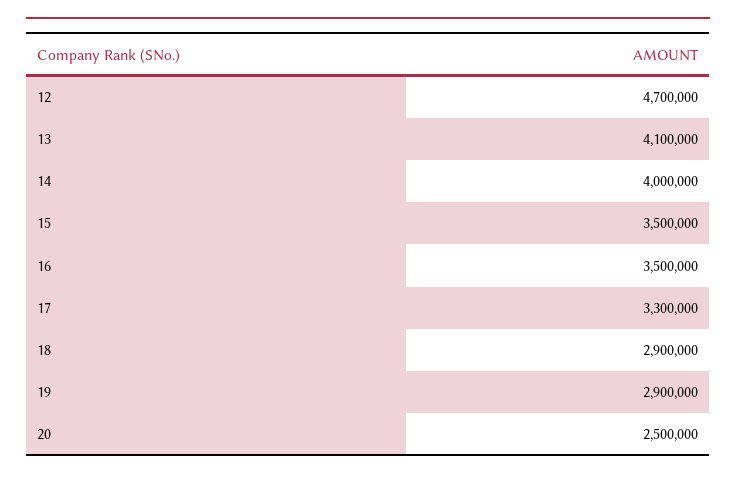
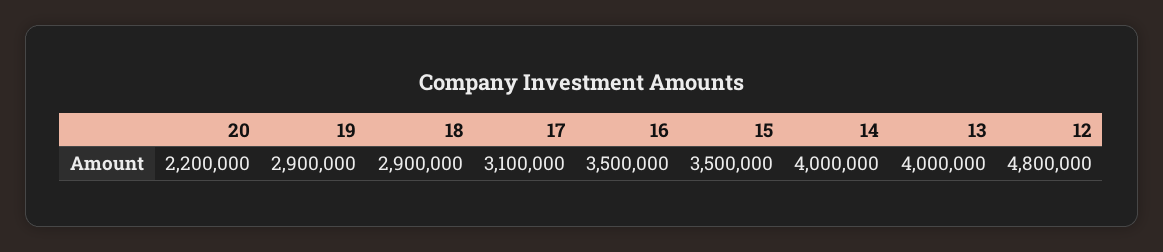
  {
-   "12": 4700000,
+   "12": 4800000,
-   "13": 4100000,
+   "13": 4000000,
    "14": 4000000,
    "15": 3500000,
    "16": 3500000,
-   "17": 3300000,
+   "17": 3100000,
    "18": 2900000,
    "19": 2900000,
-   "20": 2500000
+   "20": 2200000
  }

